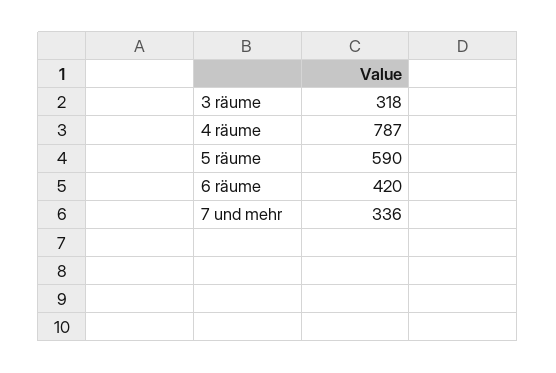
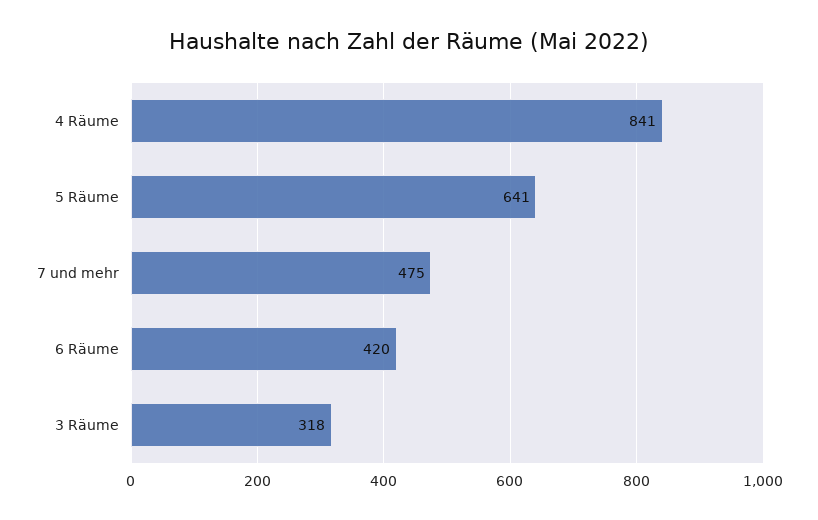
  {
    "3 räume": 318,
-   "4 räume": 787,
+   "4 räume": 841,
-   "5 räume": 590,
+   "5 räume": 641,
    "6 räume": 420,
-   "7 und mehr": 336
+   "7 und mehr": 475
  }

